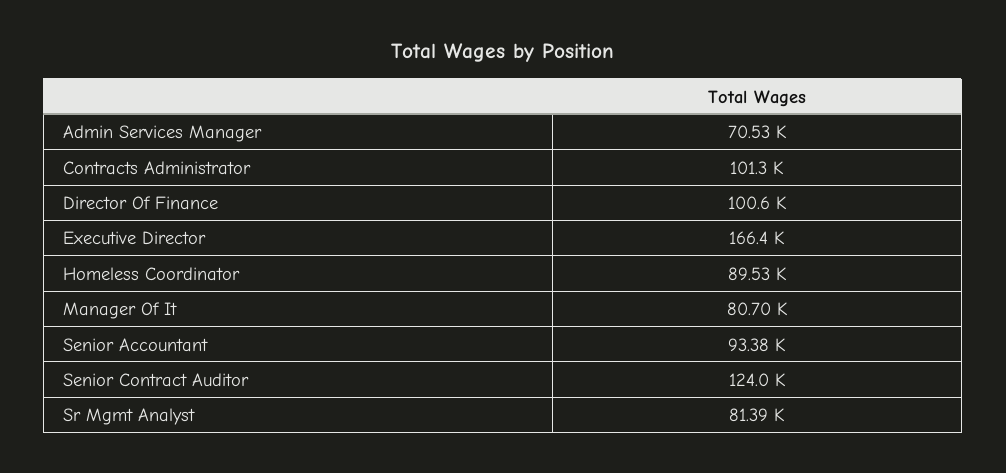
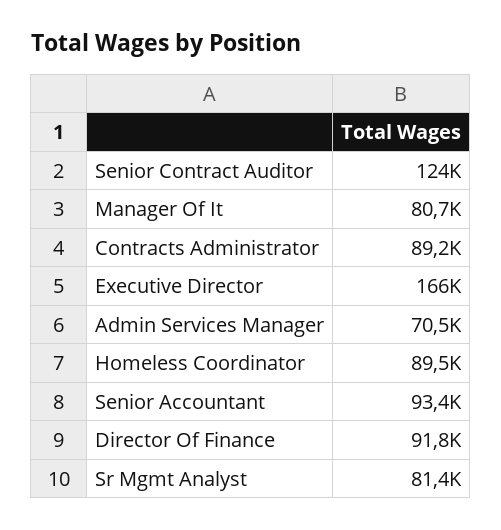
  {
    "Admin Services Manager": 70530,
-   "Contracts Administrator": 101300,
+   "Contracts Administrator": 89200,
-   "Director Of Finance": 100600,
+   "Director Of Finance": 91800,
    "Executive Director": 166400,
    "Homeless Coordinator": 89530,
    "Manager Of It": 80700,
    "Senior Accountant": 93380,
    "Senior Contract Auditor": 124000,
    "Sr Mgmt Analyst": 81390
  }

